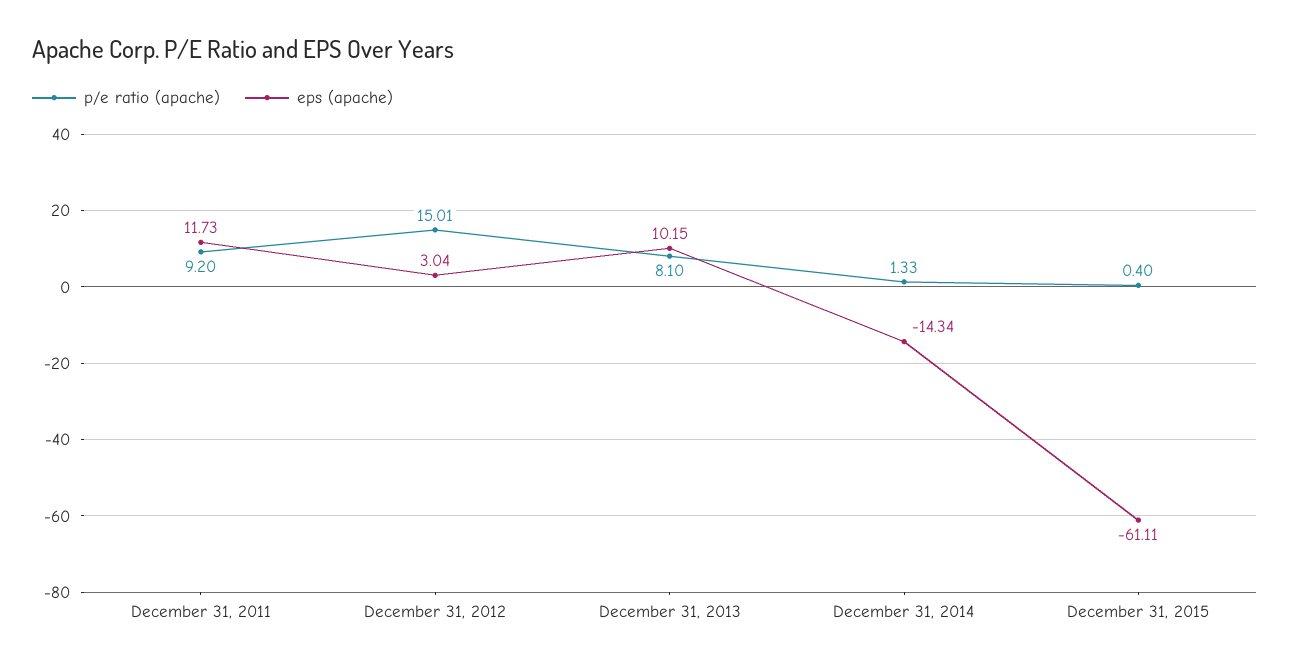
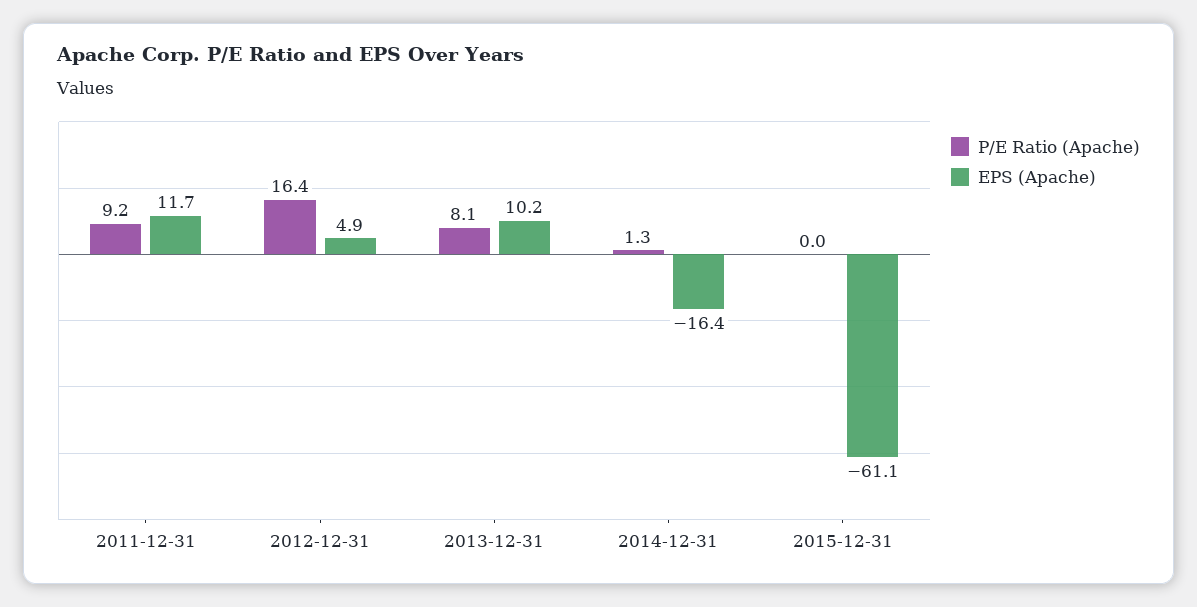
  {
    "p/e ratio (apache)": {
      "December 31, 2011": 9.2,
-     "December 31, 2012": 15.01,
+     "December 31, 2012": 16.4,
      "December 31, 2013": 8.1,
      "December 31, 2014": 1.33,
-     "December 31, 2015": 0.4
+     "December 31, 2015": 0
    },
    "eps (apache)": {
      "December 31, 2011": 11.73,
-     "December 31, 2012": 3.04,
+     "December 31, 2012": 4.9,
      "December 31, 2013": 10.15,
-     "December 31, 2014": -14.34,
+     "December 31, 2014": -16.4,
      "December 31, 2015": -61.11
    }
  }

